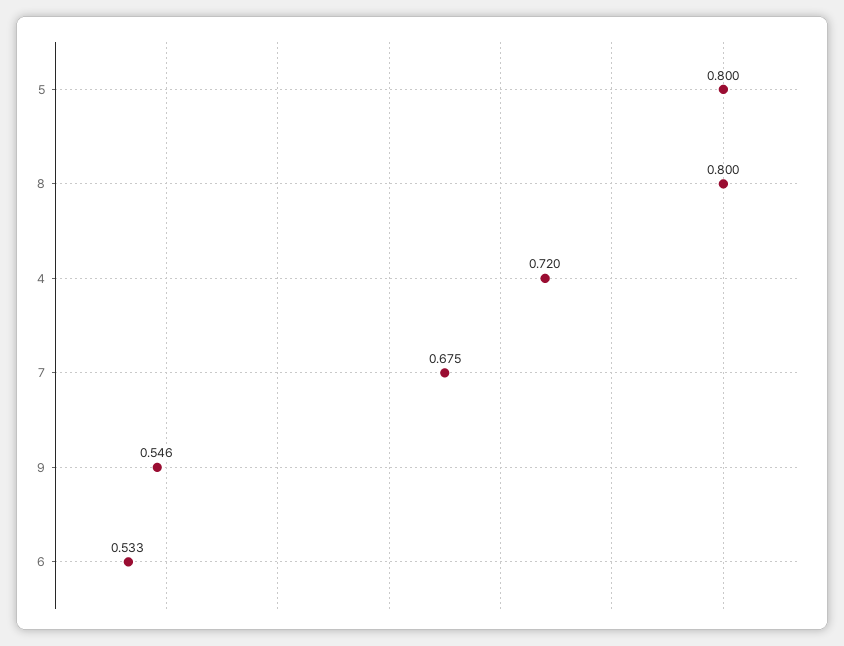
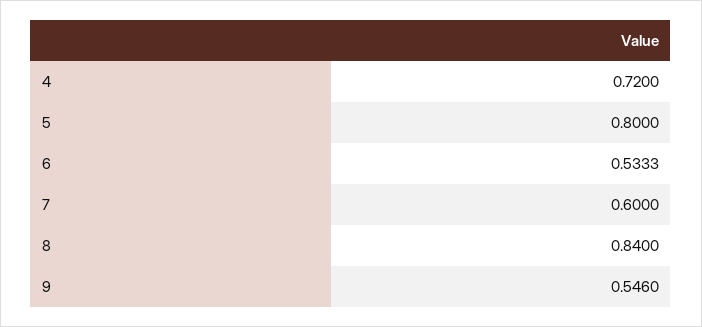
  {
    "5": 0.8,
-   "8": 0.8,
+   "8": 0.84,
    "4": 0.72,
-   "7": 0.675,
+   "7": 0.6,
    "9": 0.546,
    "6": 0.5333
  }

